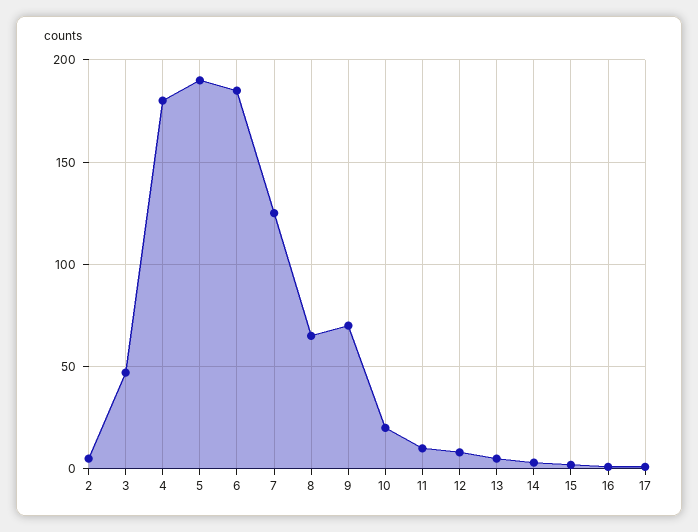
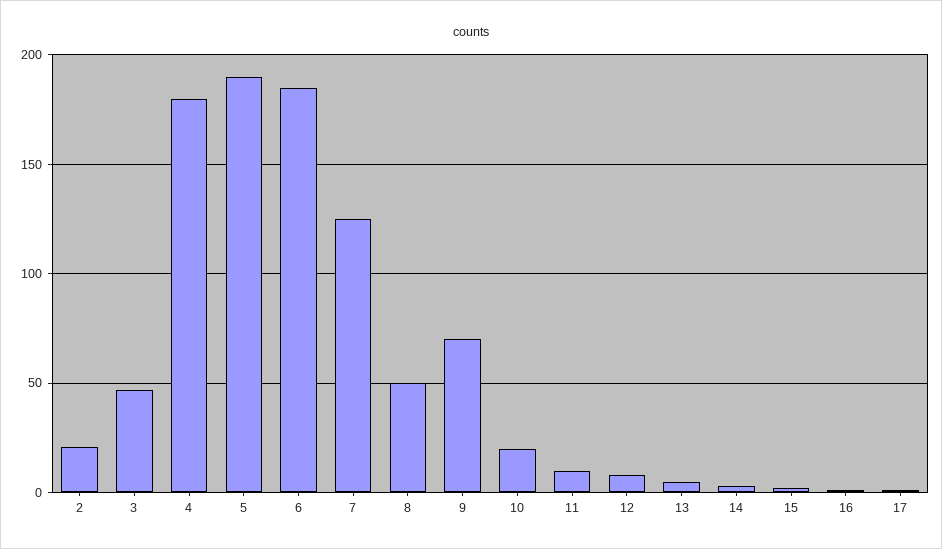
  {
-   "2": 5,
+   "2": 20,
    "3": 45,
    "4": 180,
    "5": 190,
    "6": 185,
    "7": 125,
-   "8": 65,
+   "8": 50,
    "9": 70,
    "10": 20,
    "11": 10,
    "12": 10,
    "13": 5,
    "14": 5,
    "15": 0,
    "16": 0,
    "17": 0
  }

